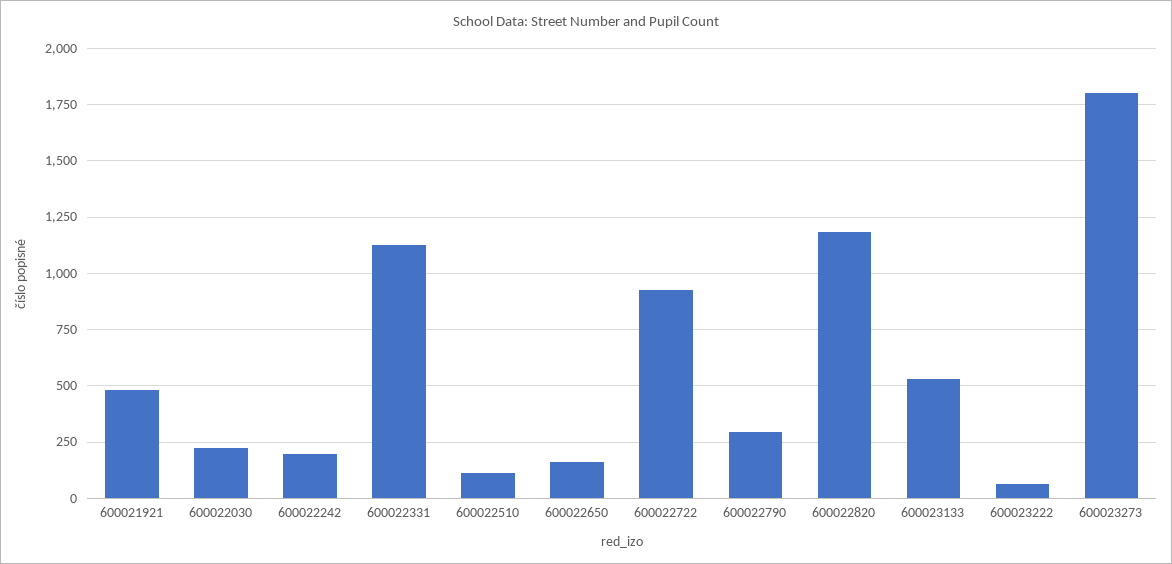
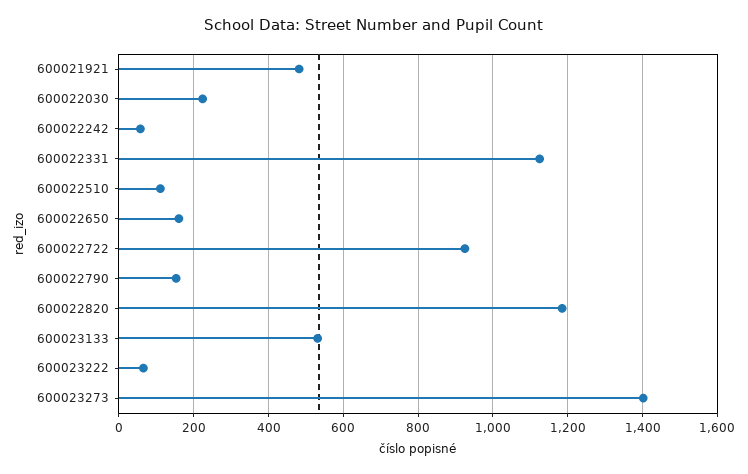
  {
    "600021921": 480,
    "600022030": 220,
-   "600022242": 200,
+   "600022242": 60,
    "600022331": 1120,
    "600022510": 120,
    "600022650": 160,
    "600022722": 920,
-   "600022790": 300,
+   "600022790": 160,
    "600022820": 1180,
    "600023133": 540,
    "600023222": 60,
-   "600023273": 1800
+   "600023273": 1400
  }

